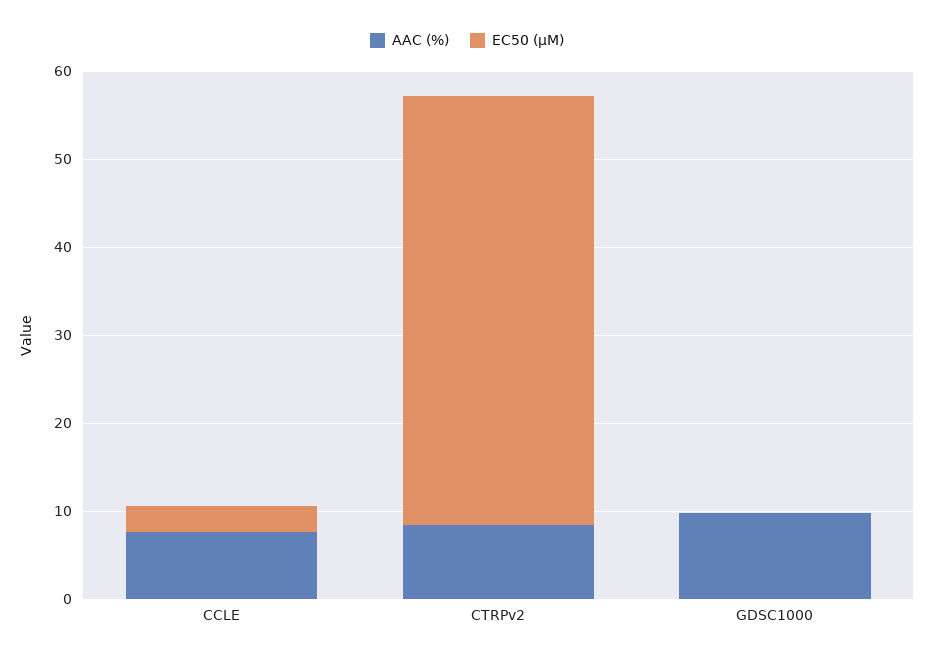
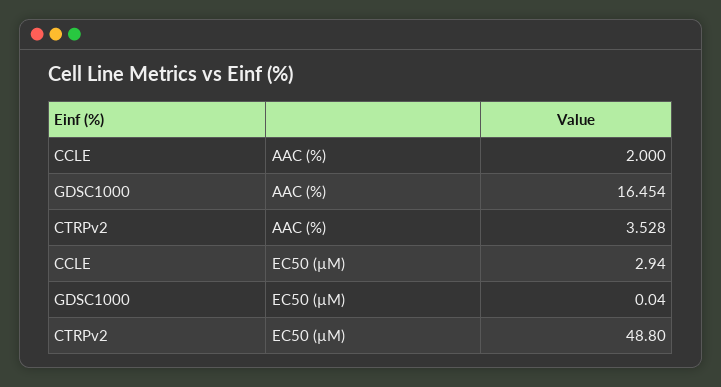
  {
    "AAC (%)": {
-     "CCLE": 8,
+     "CCLE": 2,
-     "CTRPv2": 8,
+     "CTRPv2": 3.528,
-     "GDSC1000": 10
+     "GDSC1000": 16.454
    },
    "EC50 (µM)": {
      "CCLE": 2.94,
      "CTRPv2": 48.8,
      "GDSC1000": 0.04
    }
  }

